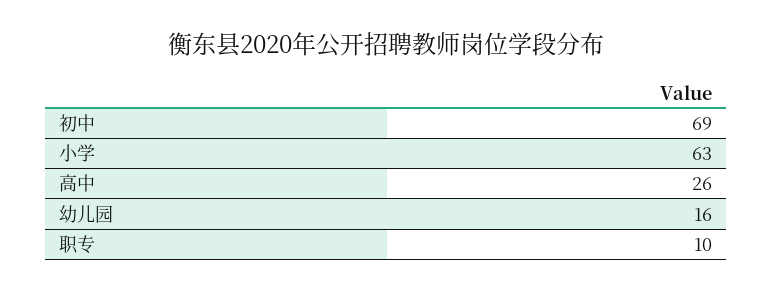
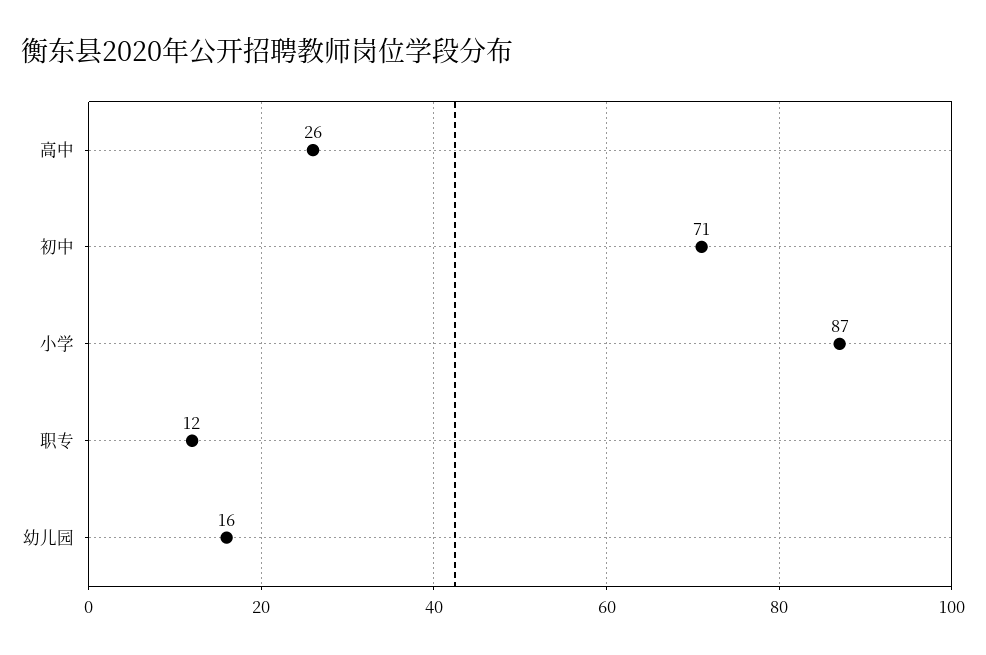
  {
-   "初中": 69,
+   "初中": 71,
-   "小学": 63,
+   "小学": 87,
    "高中": 26,
    "幼儿园": 16,
-   "职专": 10
+   "职专": 12
  }

